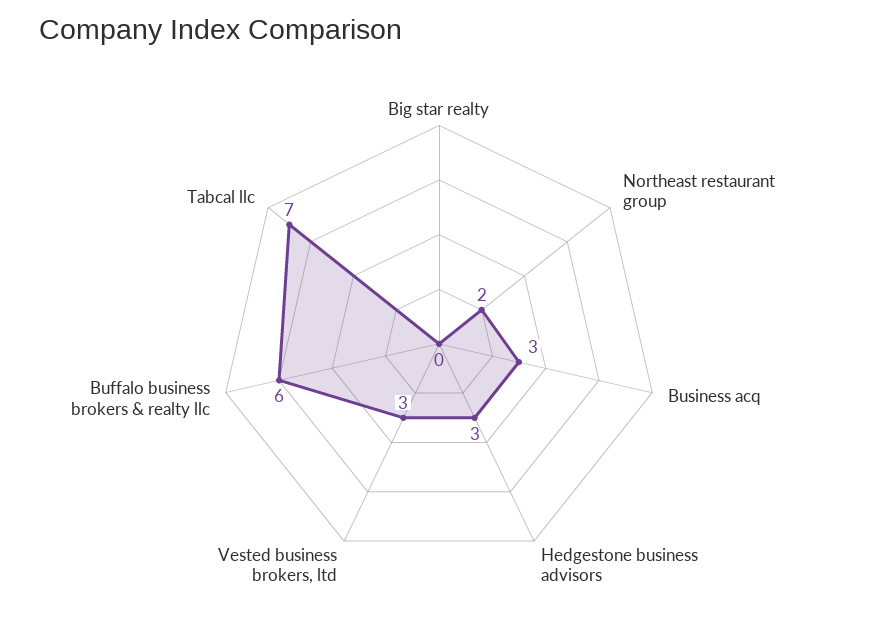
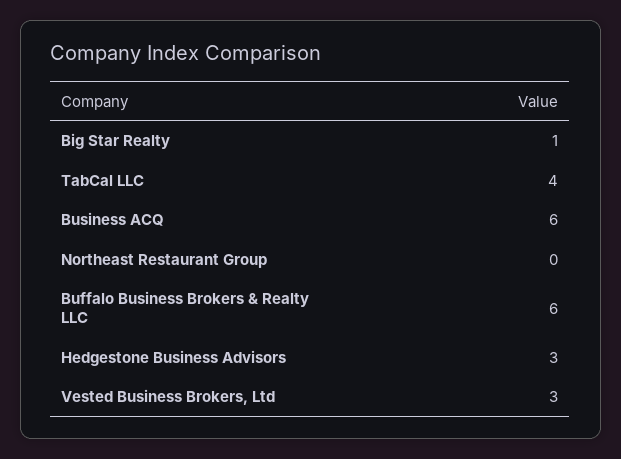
  {
-   "Big star realty": 0,
+   "Big star realty": 1,
-   "Northeast restaurant group": 2,
+   "Northeast restaurant group": 0,
-   "Business acq": 3,
+   "Business acq": 6,
    "Hedgestone business advisors": 3,
    "Vested business brokers, ltd": 3,
    "Buffalo business brokers & realty llc": 6,
-   "Tabcal llc": 7
+   "Tabcal llc": 4
  }

